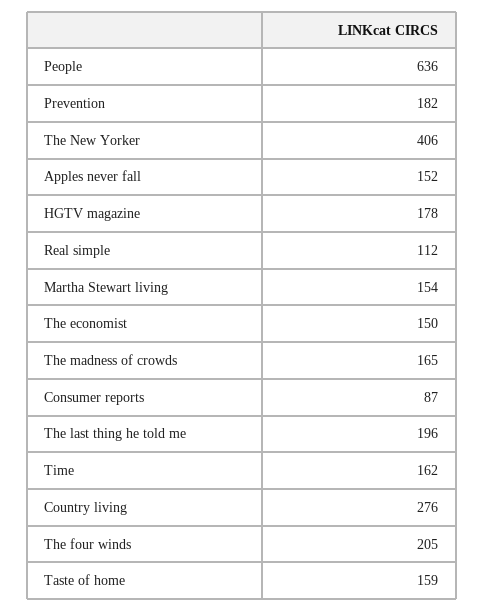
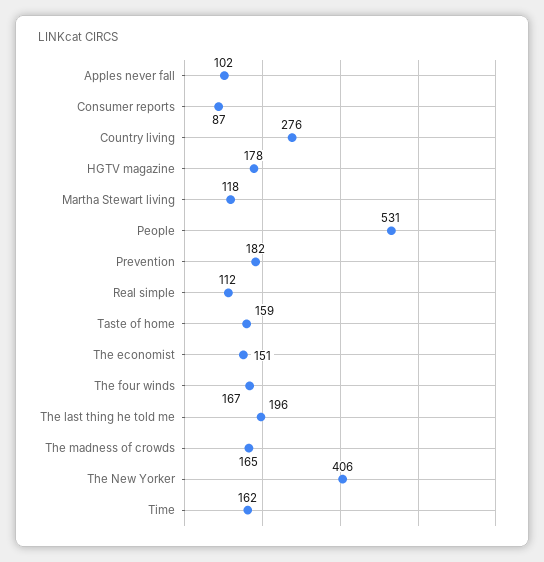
  {
-   "People": 636,
+   "People": 531,
    "Prevention": 182,
    "The New Yorker": 406,
-   "Apples never fall": 152,
+   "Apples never fall": 102,
    "HGTV magazine": 178,
    "Real simple": 112,
-   "Martha Stewart living": 154,
+   "Martha Stewart living": 118,
-   "The economist": 150,
+   "The economist": 151,
    "The madness of crowds": 165,
    "Consumer reports": 87,
    "The last thing he told me": 196,
    "Time": 162,
    "Country living": 276,
-   "The four winds": 205,
+   "The four winds": 167,
    "Taste of home": 159
  }

